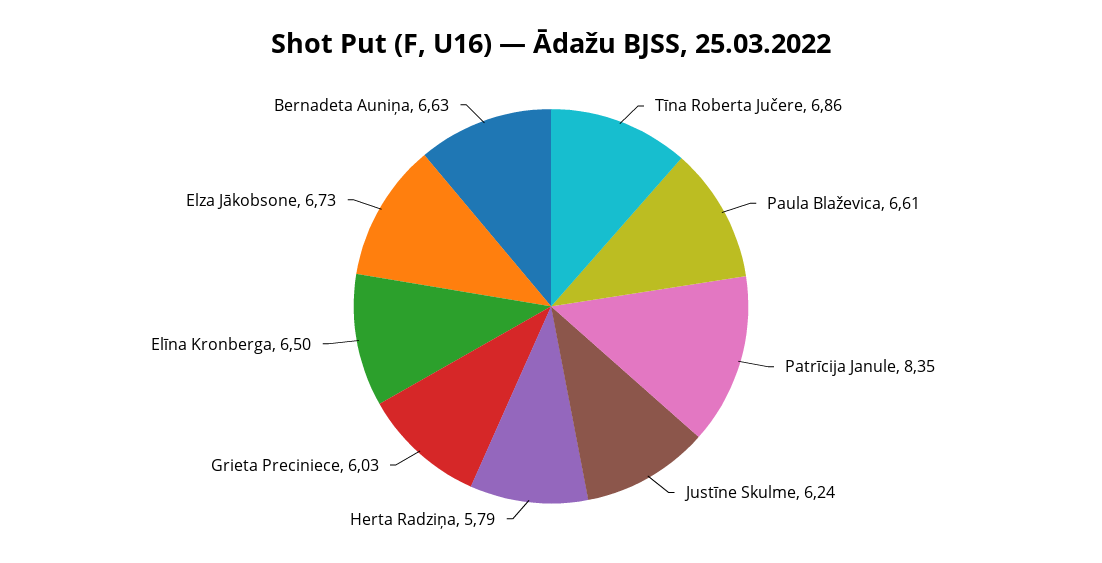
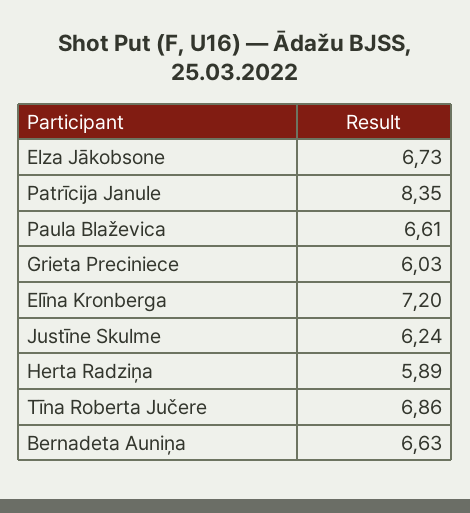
  {
    "Tīna Roberta Jučere": 6.86,
    "Paula Blaževica": 6.61,
    "Patrīcija Janule": 8.35,
    "Justīne Skulme": 6.24,
-   "Herta Radziņa": 5.79,
+   "Herta Radziņa": 5.89,
    "Grieta Preciniece": 6.03,
-   "Elīna Kronberga": 6.5,
+   "Elīna Kronberga": 7.2,
    "Elza Jākobsone": 6.73,
    "Bernadeta Auniņa": 6.63
  }

